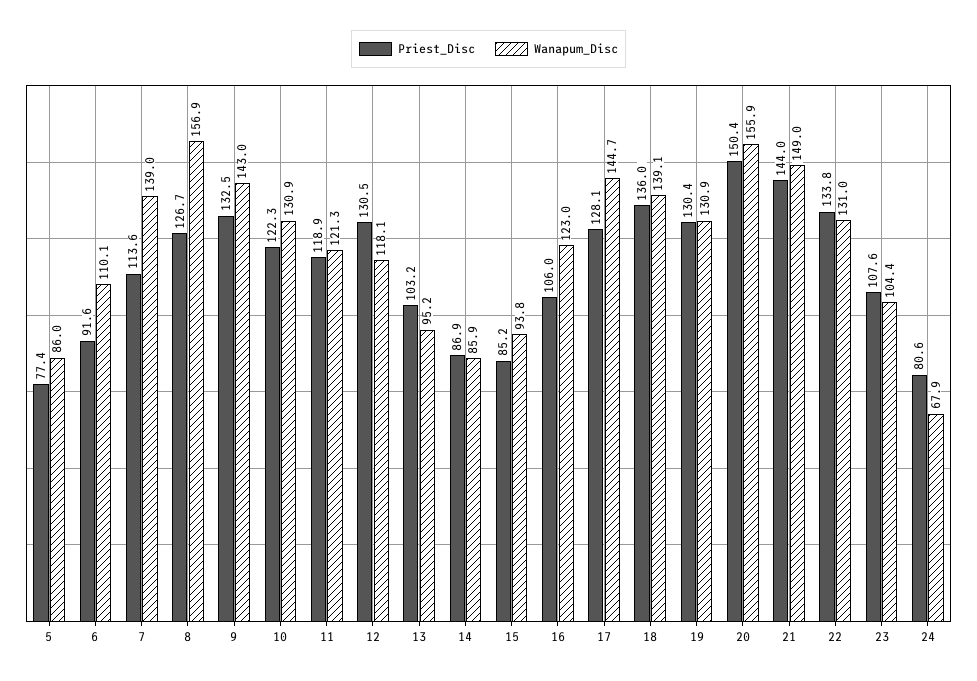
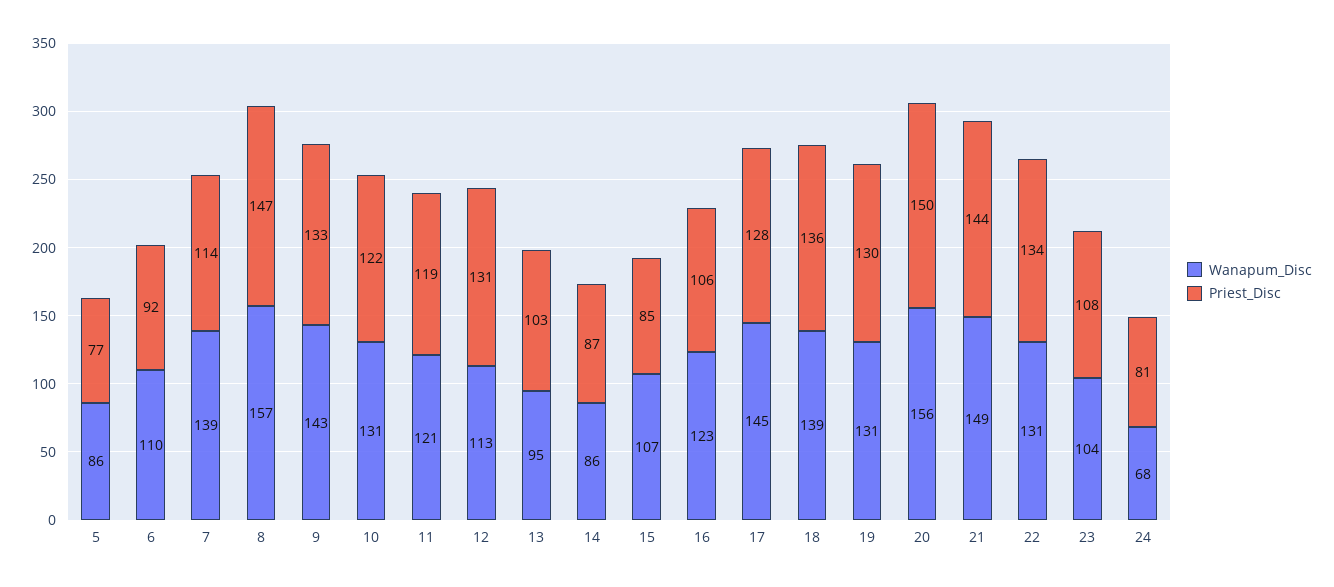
  {
    "Priest_Disc": {
      "5": 77.4,
      "6": 91.6,
      "7": 113.6,
-     "8": 126.7,
+     "8": 147,
      "9": 132.5,
      "10": 122.3,
      "11": 118.9,
      "12": 130.5,
      "13": 103.2,
      "14": 86.9,
      "15": 85.2,
      "16": 106,
      "17": 128.1,
      "18": 136,
      "19": 130.4,
      "20": 150.4,
      "21": 144,
      "22": 133.8,
      "23": 107.6,
      "24": 80.6
    },
    "Wanapum_Disc": {
      "5": 86,
      "6": 110.1,
      "7": 139,
      "8": 156.9,
      "9": 143,
      "10": 130.9,
      "11": 121.3,
-     "12": 118.1,
+     "12": 113,
      "13": 95.2,
      "14": 85.9,
-     "15": 93.8,
+     "15": 107,
      "16": 123,
      "17": 144.7,
      "18": 139.1,
      "19": 130.9,
      "20": 155.9,
      "21": 149,
      "22": 131,
      "23": 104.4,
      "24": 67.9
    }
  }

